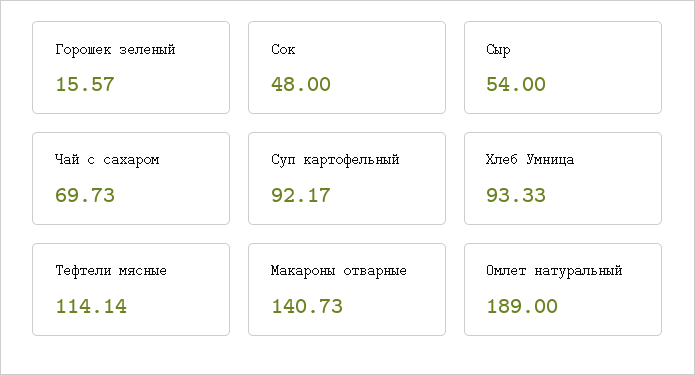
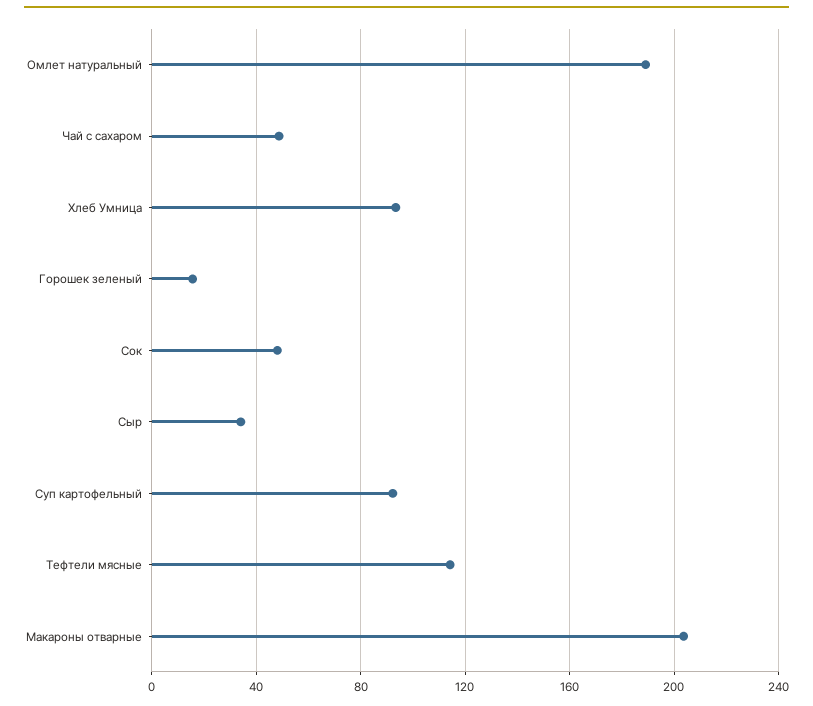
  {
    "Горошек зеленый": 15.57,
    "Сок": 48,
-   "Сыр": 54,
+   "Сыр": 35,
-   "Чай с сахаром": 69.73,
+   "Чай с сахаром": 50,
    "Суп картофельный": 92.17,
    "Хлеб Умница": 93.33,
    "Тефтели мясные": 114.14,
-   "Макароны отварные": 140.73,
+   "Макароны отварные": 205,
    "Омлет натуральный": 189
  }

